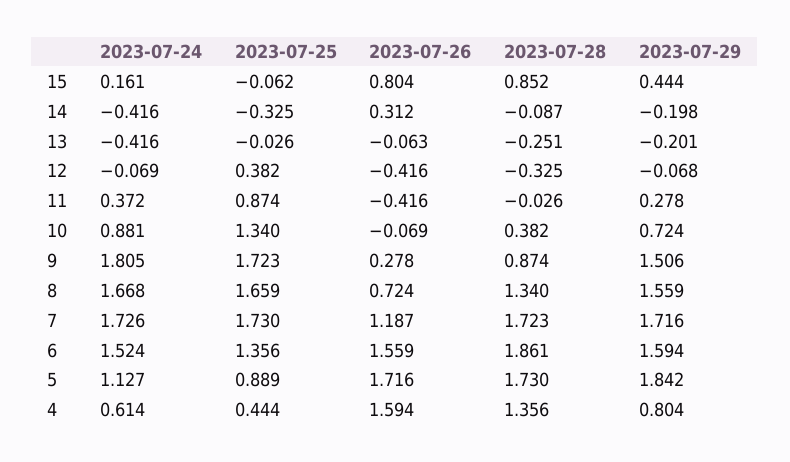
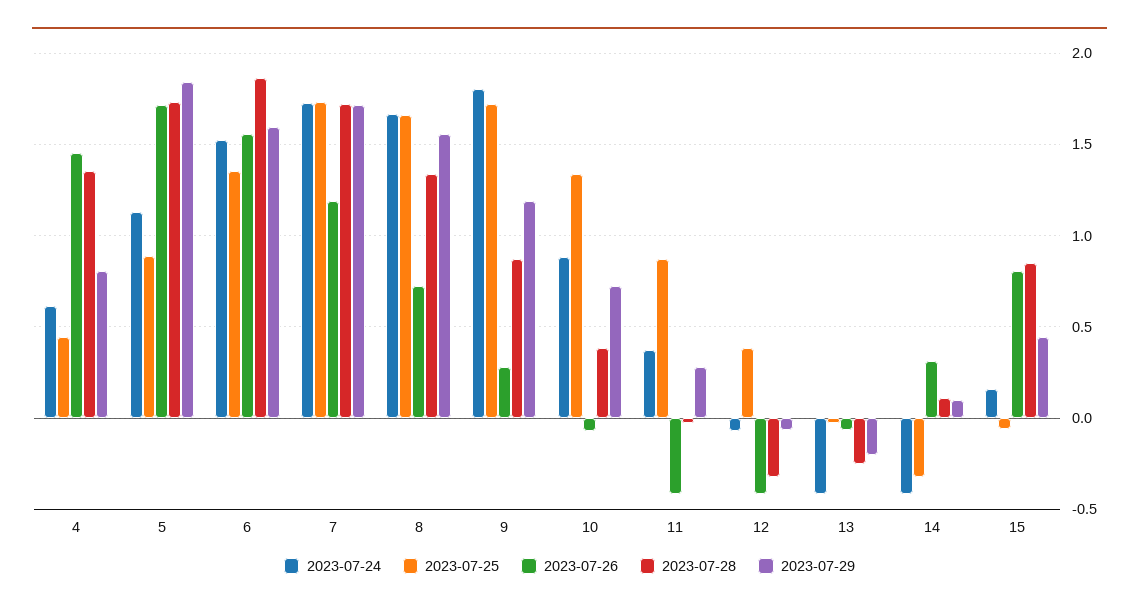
  {
    "2023-07-24": {
      "15": 0.161,
      "14": -0.416,
      "13": -0.416,
      "12": -0.069,
      "11": 0.372,
      "10": 0.881,
      "9": 1.805,
      "8": 1.668,
      "7": 1.726,
      "6": 1.524,
      "5": 1.127,
      "4": 0.614
    },
    "2023-07-25": {
      "15": -0.062,
      "14": -0.325,
      "13": -0.026,
      "12": 0.382,
      "11": 0.874,
      "10": 1.34,
      "9": 1.723,
      "8": 1.659,
      "7": 1.73,
      "6": 1.356,
      "5": 0.889,
      "4": 0.444
    },
    "2023-07-26": {
      "15": 0.804,
      "14": 0.312,
      "13": -0.063,
      "12": -0.416,
      "11": -0.416,
      "10": -0.069,
      "9": 0.278,
      "8": 0.724,
      "7": 1.187,
      "6": 1.559,
      "5": 1.716,
-     "4": 1.594
+     "4": 1.45
    },
    "2023-07-28": {
      "15": 0.852,
-     "14": -0.087,
+     "14": 0.1,
      "13": -0.251,
      "12": -0.325,
      "11": -0.026,
      "10": 0.382,
      "9": 0.874,
      "8": 1.34,
      "7": 1.723,
      "6": 1.861,
      "5": 1.73,
      "4": 1.356
    },
    "2023-07-29": {
      "15": 0.444,
-     "14": -0.198,
+     "14": 0.1,
      "13": -0.201,
      "12": -0.068,
      "11": 0.278,
      "10": 0.724,
-     "9": 1.506,
+     "9": 1.2,
      "8": 1.559,
      "7": 1.716,
      "6": 1.594,
      "5": 1.842,
      "4": 0.804
    }
  }

